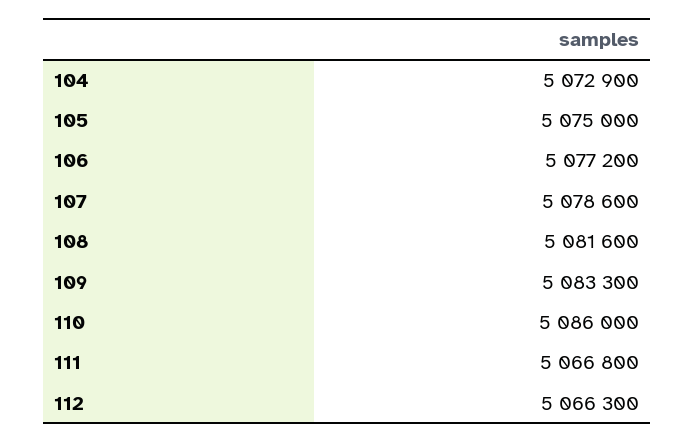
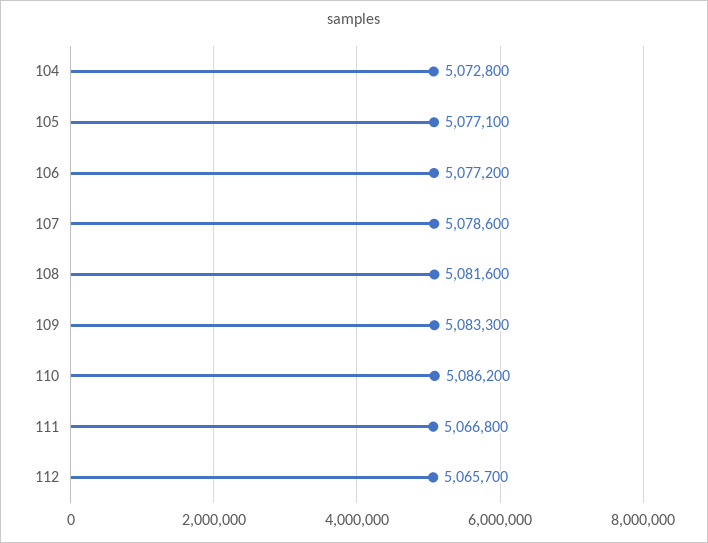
  {
-   "104": 5072900,
+   "104": 5072800,
-   "105": 5075000,
+   "105": 5077100,
    "106": 5077200,
    "107": 5078600,
    "108": 5081600,
    "109": 5083300,
-   "110": 5086000,
+   "110": 5086200,
    "111": 5066800,
-   "112": 5066300
+   "112": 5065700
  }

